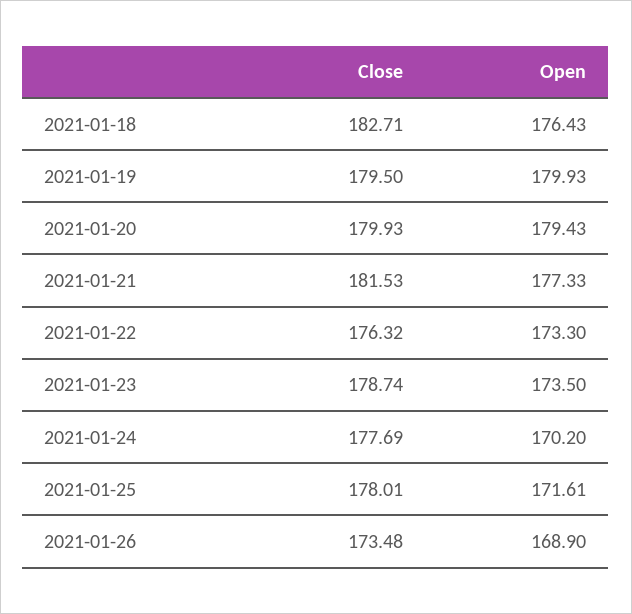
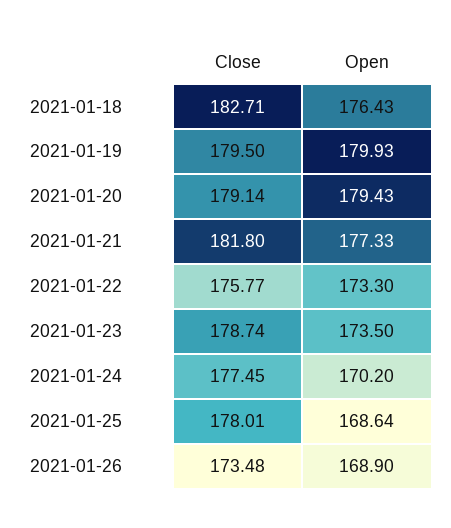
  {
    "Close": {
      "2021-01-18": 182.71,
      "2021-01-19": 179.5,
-     "2021-01-20": 179.93,
+     "2021-01-20": 179.14,
-     "2021-01-21": 181.53,
+     "2021-01-21": 181.8,
-     "2021-01-22": 176.32,
+     "2021-01-22": 175.77,
      "2021-01-23": 178.74,
-     "2021-01-24": 177.69,
+     "2021-01-24": 177.45,
      "2021-01-25": 178.01,
      "2021-01-26": 173.48
    },
    "Open": {
      "2021-01-18": 176.43,
      "2021-01-19": 179.93,
      "2021-01-20": 179.43,
      "2021-01-21": 177.33,
      "2021-01-22": 173.3,
      "2021-01-23": 173.5,
      "2021-01-24": 170.2,
-     "2021-01-25": 171.61,
+     "2021-01-25": 168.64,
      "2021-01-26": 168.9
    }
  }

